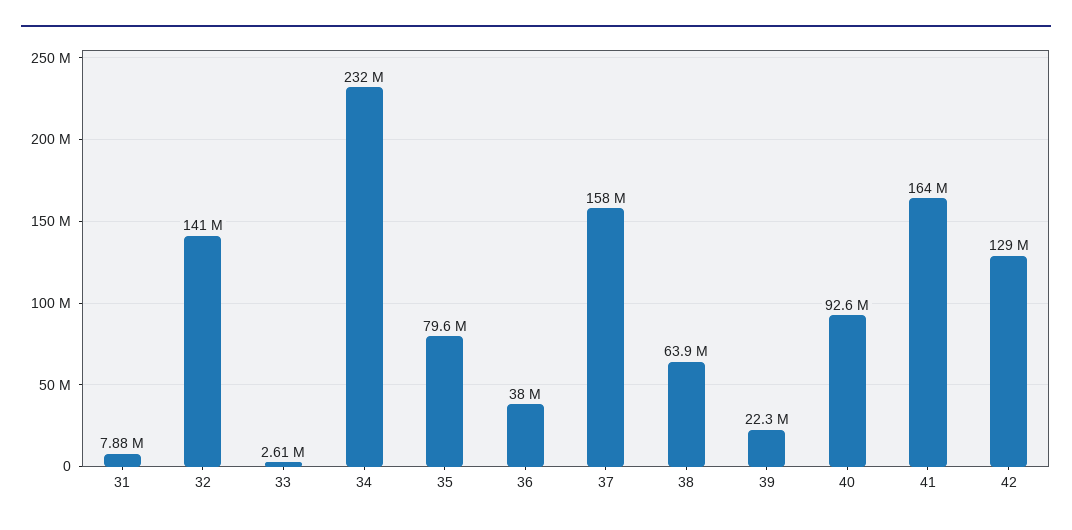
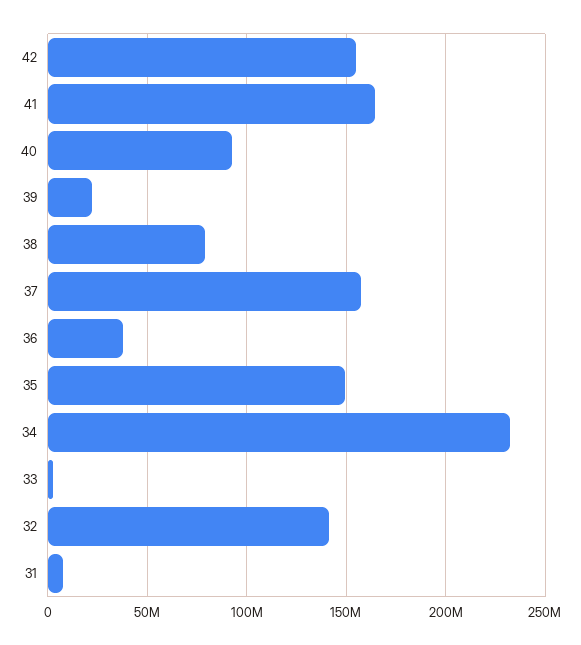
  {
    "31": 7880000,
    "32": 141000000,
    "33": 2610000,
    "34": 232000000,
-   "35": 79600000,
+   "35": 150000000,
    "36": 38000000,
    "37": 158000000,
-   "38": 63900000,
+   "38": 80000000,
    "39": 22300000,
    "40": 92600000,
    "41": 164000000,
-   "42": 129000000
+   "42": 155000000
  }

